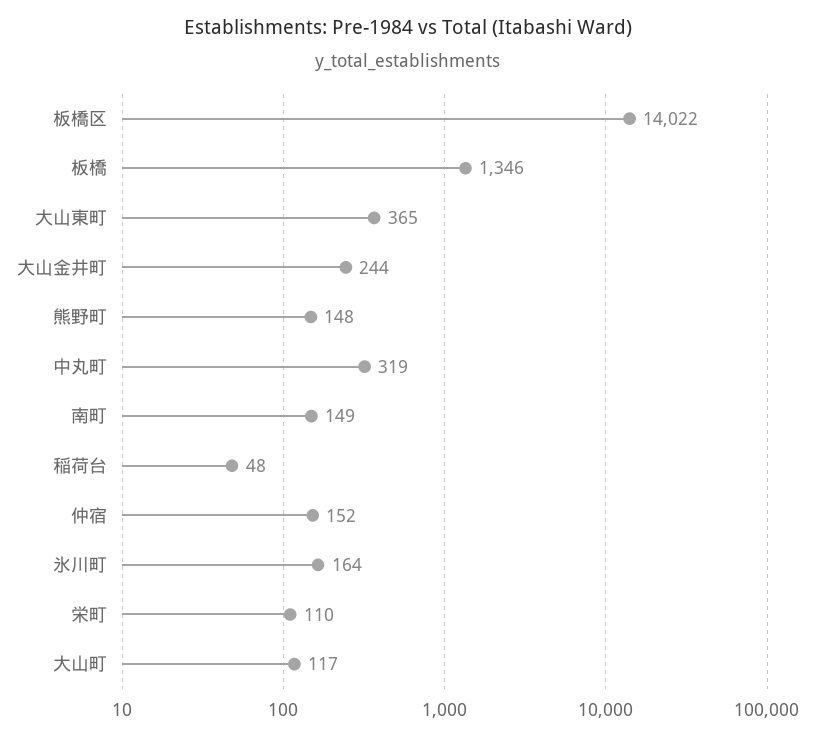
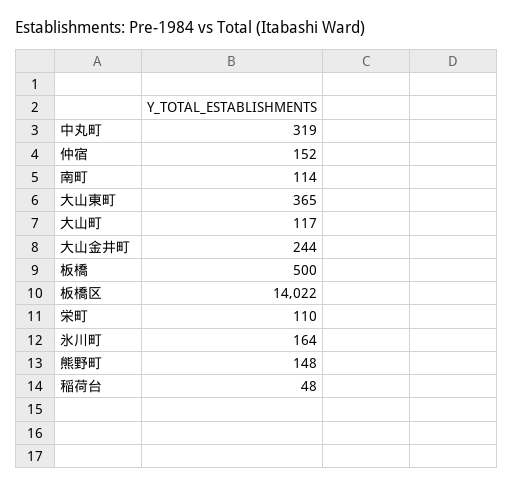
  {
    "板橋区": 14022,
-   "板橋": 1346,
+   "板橋": 500,
    "大山東町": 365,
    "大山金井町": 244,
    "熊野町": 148,
    "中丸町": 319,
-   "南町": 149,
+   "南町": 114,
    "稲荷台": 48,
    "仲宿": 152,
    "氷川町": 164,
    "栄町": 110,
    "大山町": 117
  }

